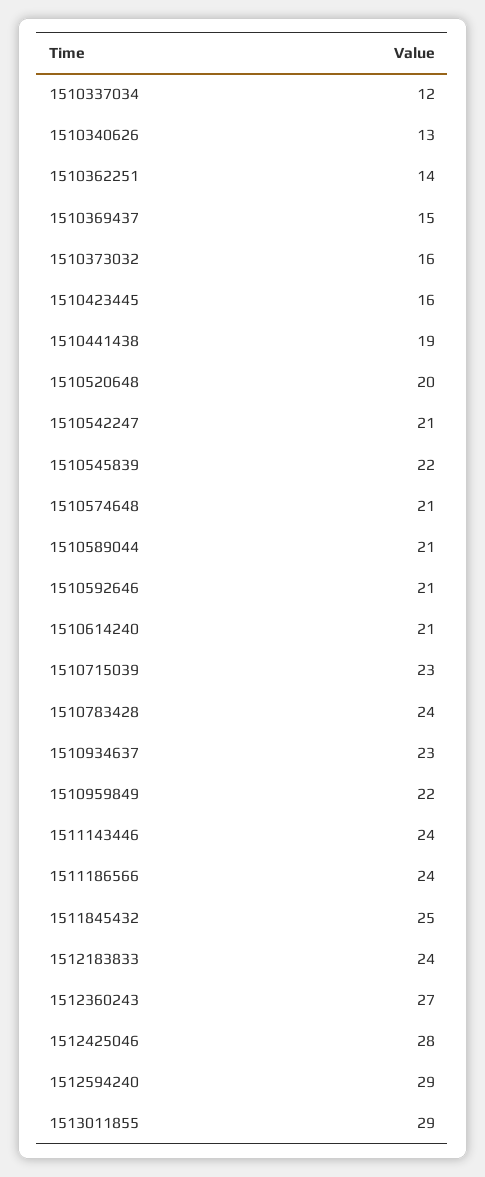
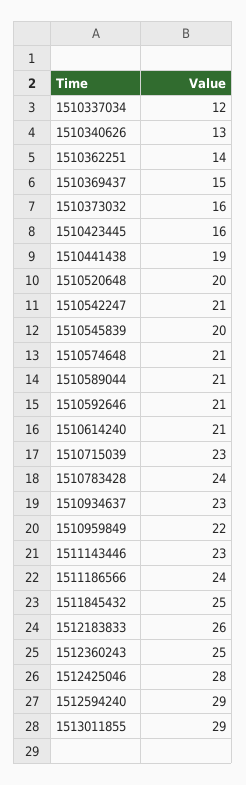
  {
    "1510337034": 12,
    "1510340626": 13,
    "1510362251": 14,
    "1510369437": 15,
    "1510373032": 16,
    "1510423445": 16,
    "1510441438": 19,
    "1510520648": 20,
    "1510542247": 21,
-   "1510545839": 22,
+   "1510545839": 20,
    "1510574648": 21,
    "1510589044": 21,
    "1510592646": 21,
    "1510614240": 21,
    "1510715039": 23,
    "1510783428": 24,
    "1510934637": 23,
    "1510959849": 22,
-   "1511143446": 24,
+   "1511143446": 23,
    "1511186566": 24,
    "1511845432": 25,
-   "1512183833": 24,
+   "1512183833": 26,
-   "1512360243": 27,
+   "1512360243": 25,
    "1512425046": 28,
    "1512594240": 29,
    "1513011855": 29
  }

